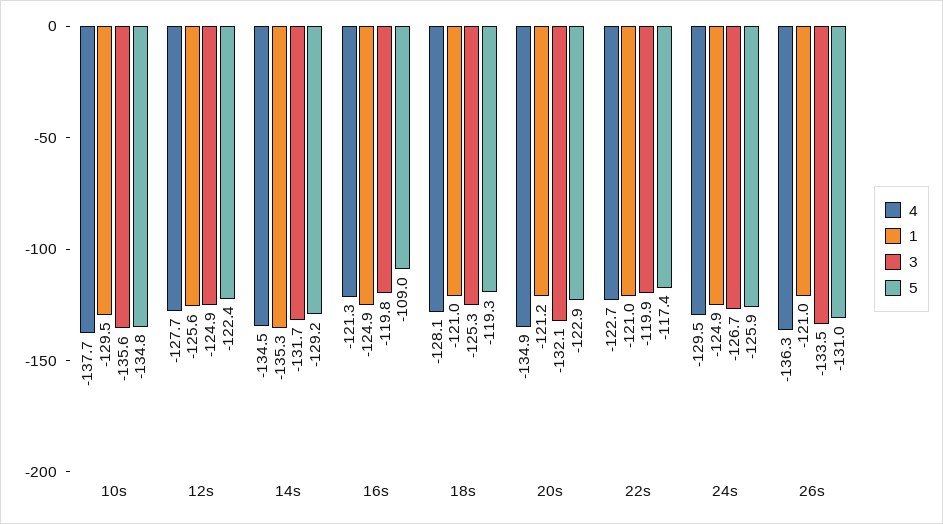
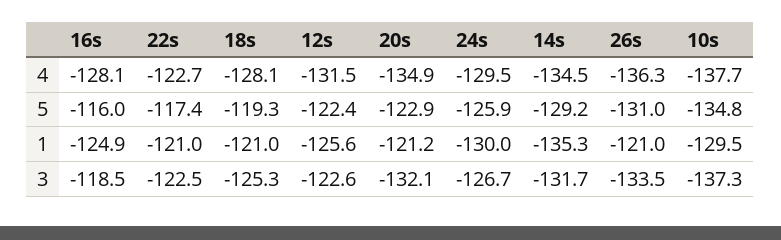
  {
    "4": {
      "10s": -137.7,
-     "12s": -127.7,
+     "12s": -131.5,
      "14s": -134.5,
-     "16s": -121.3,
+     "16s": -128.1,
      "18s": -128.1,
      "20s": -134.9,
      "22s": -122.7,
      "24s": -129.5,
      "26s": -136.3
    },
    "1": {
      "10s": -129.5,
      "12s": -125.6,
      "14s": -135.3,
      "16s": -124.9,
      "18s": -121,
      "20s": -121.2,
      "22s": -121,
-     "24s": -124.9,
+     "24s": -130,
      "26s": -121
    },
    "3": {
-     "10s": -135.6,
+     "10s": -137.3,
-     "12s": -124.9,
+     "12s": -122.6,
      "14s": -131.7,
-     "16s": -119.8,
+     "16s": -118.5,
      "18s": -125.3,
      "20s": -132.1,
-     "22s": -119.9,
+     "22s": -122.5,
      "24s": -126.7,
      "26s": -133.5
    },
    "5": {
      "10s": -134.8,
      "12s": -122.4,
      "14s": -129.2,
-     "16s": -109,
+     "16s": -116,
      "18s": -119.3,
      "20s": -122.9,
      "22s": -117.4,
      "24s": -125.9,
      "26s": -131
    }
  }

